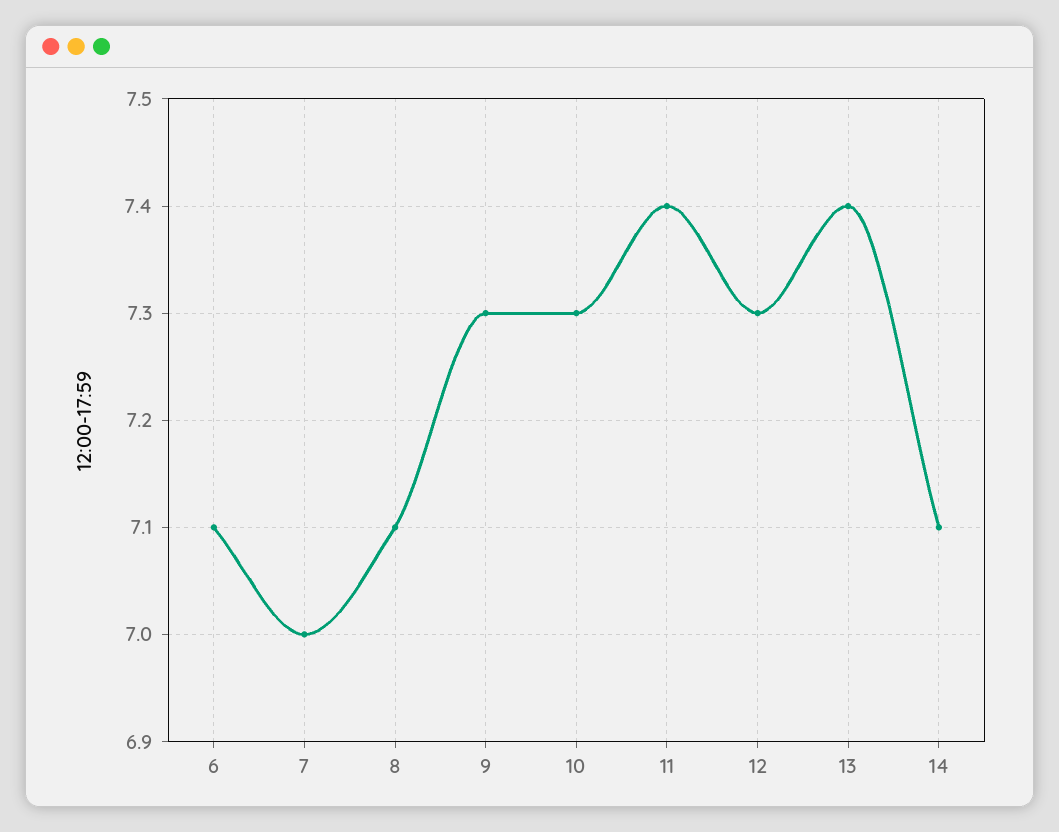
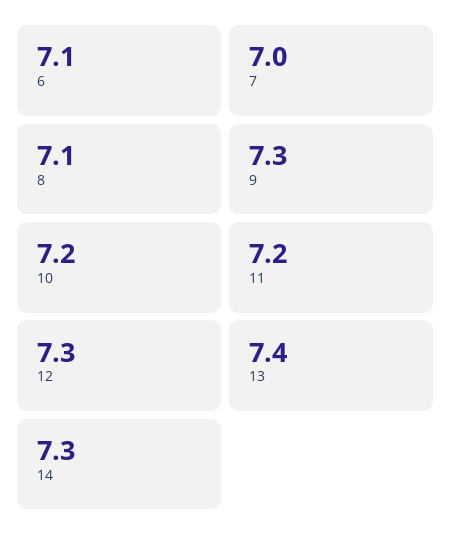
  {
    "6": 7.1,
    "7": 7,
    "8": 7.1,
    "9": 7.3,
-   "10": 7.3,
+   "10": 7.2,
-   "11": 7.4,
+   "11": 7.2,
    "12": 7.3,
    "13": 7.4,
-   "14": 7.1
+   "14": 7.3
  }

